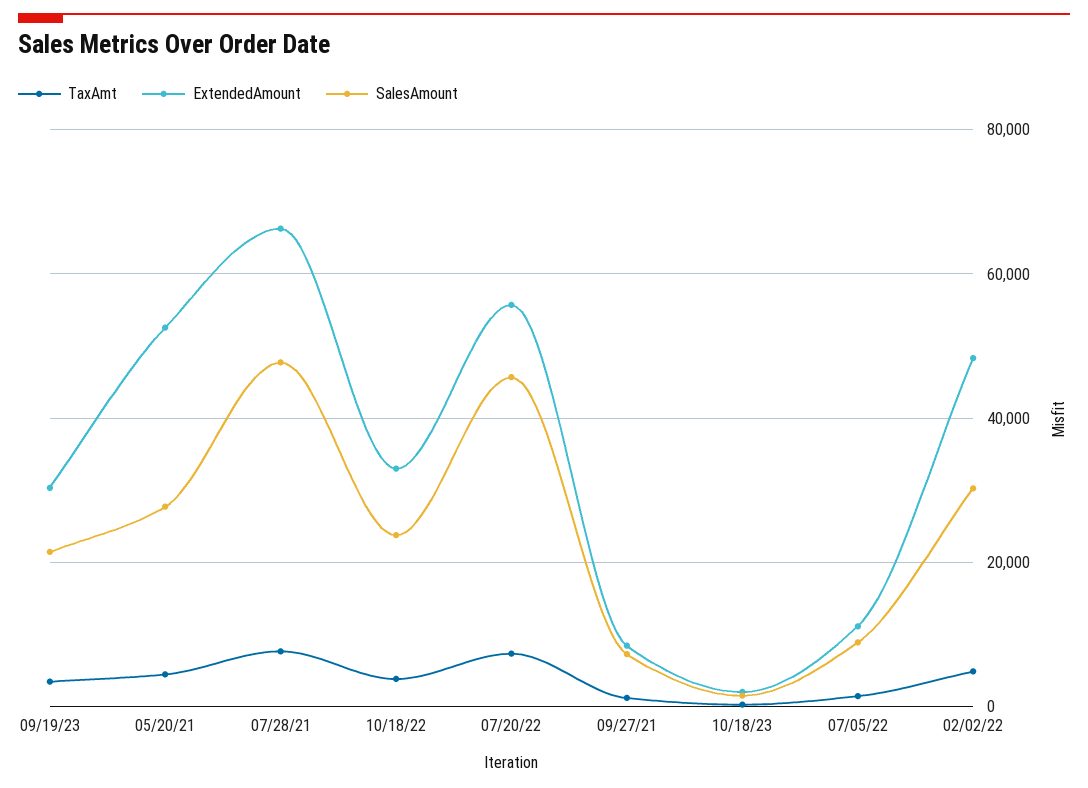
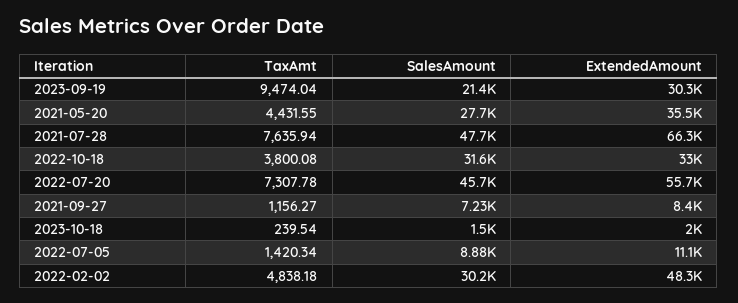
  {
    "TaxAmt": {
-     "09/19/23": 4000,
+     "09/19/23": 9474.04,
      "05/20/21": 4431.55,
      "07/28/21": 7635.94,
      "10/18/22": 3800.08,
      "07/20/22": 7307.78,
      "09/27/21": 1156.27,
      "10/18/23": 239.54,
      "07/05/22": 1420.34,
      "02/02/22": 4838.18
    },
    "ExtendedAmount": {
      "09/19/23": 30300,
-     "05/20/21": 52000,
+     "05/20/21": 35500,
      "07/28/21": 66300,
      "10/18/22": 33000,
      "07/20/22": 55700,
      "09/27/21": 8400,
      "10/18/23": 2000,
      "07/05/22": 11100,
      "02/02/22": 48300
    },
    "SalesAmount": {
      "09/19/23": 21400,
      "05/20/21": 27700,
      "07/28/21": 47700,
-     "10/18/22": 24000,
+     "10/18/22": 31600,
      "07/20/22": 45700,
      "09/27/21": 7230,
      "10/18/23": 1500,
      "07/05/22": 8880,
      "02/02/22": 30200
    }
  }

